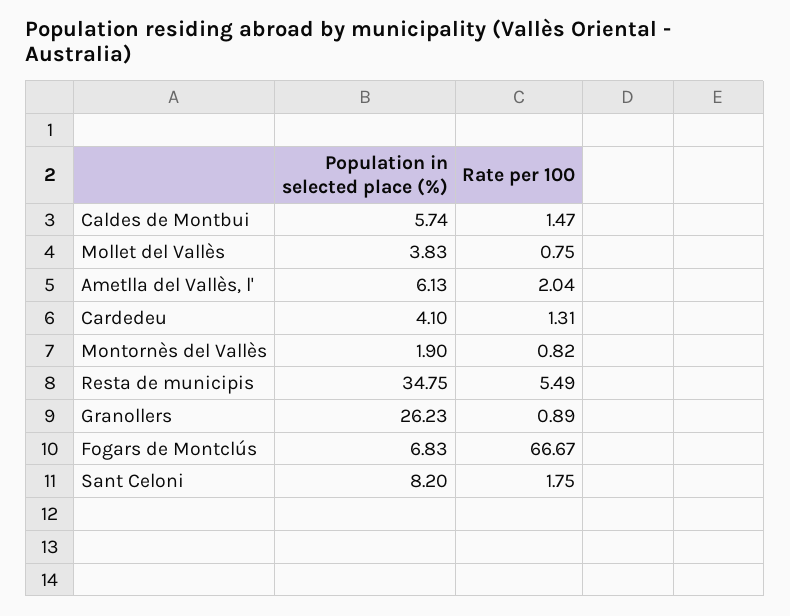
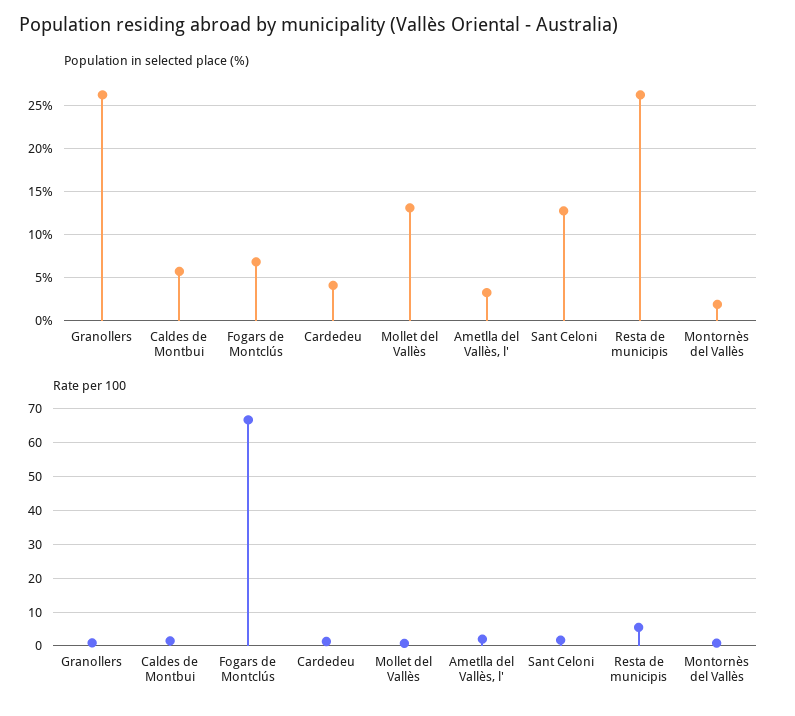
  {
    "Population in selected place (%)": {
      "Caldes de Montbui": 5.74,
-     "Mollet del Vallès": 3.83,
+     "Mollet del Vallès": 13,
-     "Ametlla del Vallès, l'": 6.13,
+     "Ametlla del Vallès, l'": 3,
      "Cardedeu": 4.1,
      "Montornès del Vallès": 1.9,
-     "Resta de municipis": 34.75,
+     "Resta de municipis": 26,
      "Granollers": 26.23,
      "Fogars de Montclús": 6.83,
-     "Sant Celoni": 8.2
+     "Sant Celoni": 13
    },
    "Rate per 100": {
      "Caldes de Montbui": 1.47,
      "Mollet del Vallès": 0.75,
      "Ametlla del Vallès, l'": 2.04,
      "Cardedeu": 1.31,
      "Montornès del Vallès": 0.82,
      "Resta de municipis": 5.49,
      "Granollers": 0.89,
      "Fogars de Montclús": 66.67,
      "Sant Celoni": 1.75
    }
  }

